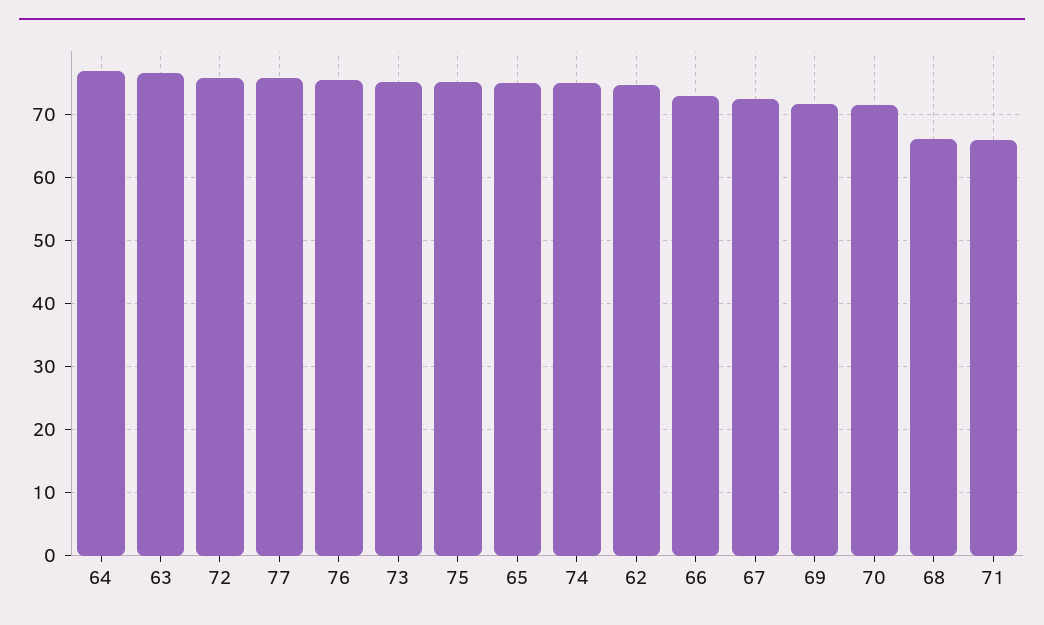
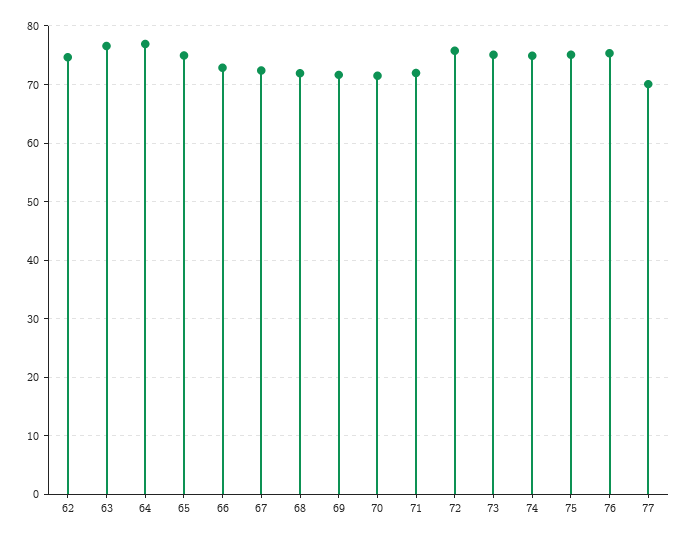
  {
    "64": 77,
    "63": 77,
    "72": 76,
-   "77": 76,
+   "77": 70,
    "76": 75,
    "73": 75,
    "75": 75,
    "65": 75,
    "74": 75,
    "62": 75,
    "66": 73,
    "67": 72,
    "69": 72,
    "70": 72,
-   "68": 66,
+   "68": 72,
-   "71": 66
+   "71": 72
  }

